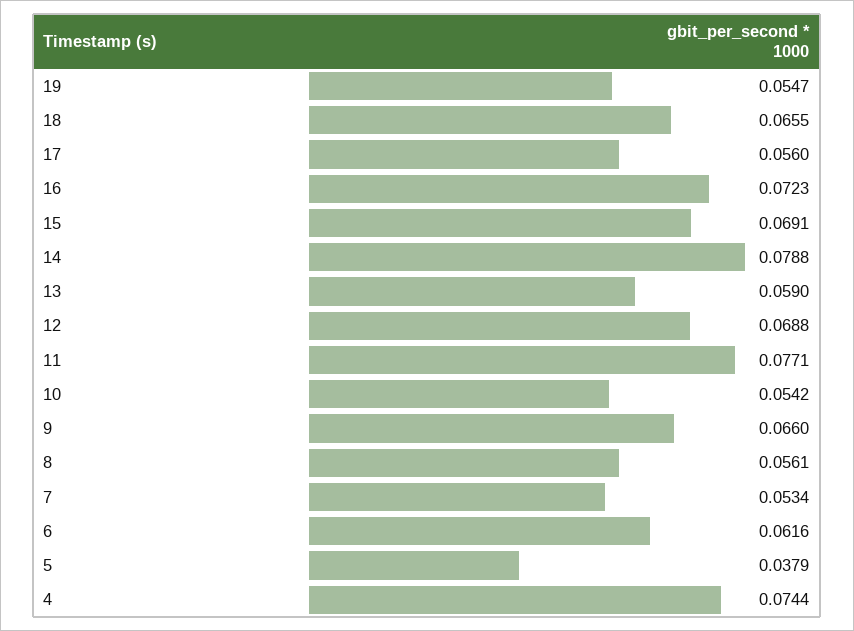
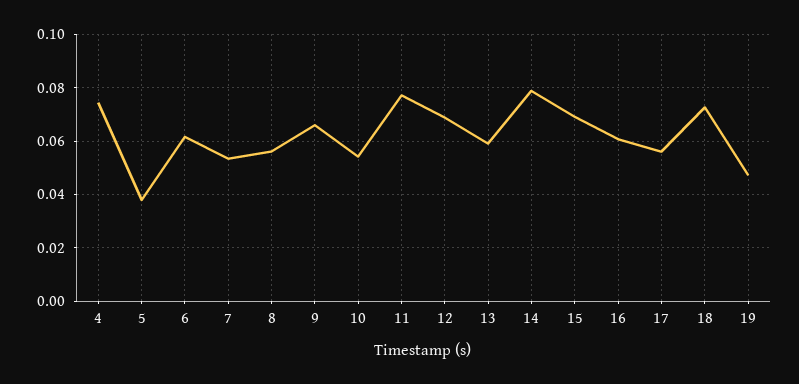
  {
-   "19": 0.0547,
+   "19": 0.0475,
-   "18": 0.0655,
+   "18": 0.0725,
    "17": 0.056,
-   "16": 0.0723,
+   "16": 0.06,
    "15": 0.0691,
    "14": 0.0788,
    "13": 0.059,
    "12": 0.0688,
    "11": 0.0771,
    "10": 0.0542,
    "9": 0.066,
    "8": 0.0561,
    "7": 0.0534,
    "6": 0.0616,
    "5": 0.0379,
    "4": 0.0744
  }

